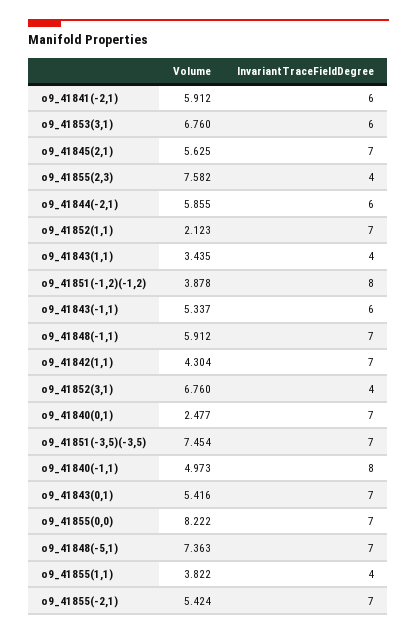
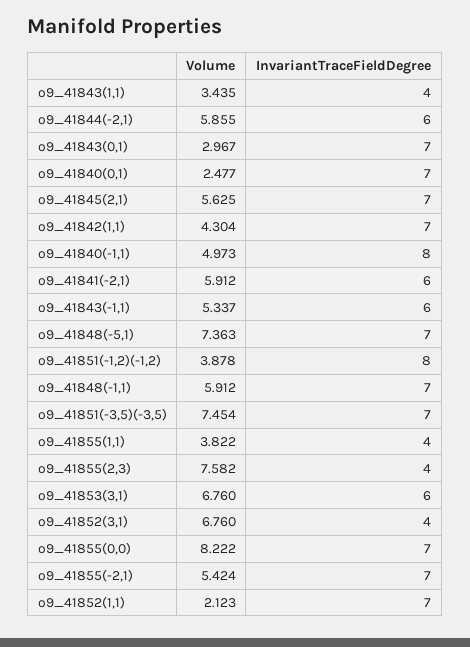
  {
    "Volume": {
      "o9_41841(-2,1)": 5.912,
      "o9_41853(3,1)": 6.76,
      "o9_41845(2,1)": 5.625,
      "o9_41855(2,3)": 7.582,
      "o9_41844(-2,1)": 5.855,
      "o9_41852(1,1)": 2.123,
      "o9_41843(1,1)": 3.435,
      "o9_41851(-1,2)(-1,2)": 3.878,
      "o9_41843(-1,1)": 5.337,
      "o9_41848(-1,1)": 5.912,
      "o9_41842(1,1)": 4.304,
      "o9_41852(3,1)": 6.76,
      "o9_41840(0,1)": 2.477,
      "o9_41851(-3,5)(-3,5)": 7.454,
      "o9_41840(-1,1)": 4.973,
-     "o9_41843(0,1)": 5.416,
+     "o9_41843(0,1)": 2.967,
      "o9_41855(0,0)": 8.222,
      "o9_41848(-5,1)": 7.363,
      "o9_41855(1,1)": 3.822,
      "o9_41855(-2,1)": 5.424
    },
    "InvariantTraceFieldDegree": {
      "o9_41841(-2,1)": 6,
      "o9_41853(3,1)": 6,
      "o9_41845(2,1)": 7,
      "o9_41855(2,3)": 4,
      "o9_41844(-2,1)": 6,
      "o9_41852(1,1)": 7,
      "o9_41843(1,1)": 4,
      "o9_41851(-1,2)(-1,2)": 8,
      "o9_41843(-1,1)": 6,
      "o9_41848(-1,1)": 7,
      "o9_41842(1,1)": 7,
      "o9_41852(3,1)": 4,
      "o9_41840(0,1)": 7,
      "o9_41851(-3,5)(-3,5)": 7,
      "o9_41840(-1,1)": 8,
      "o9_41843(0,1)": 7,
      "o9_41855(0,0)": 7,
      "o9_41848(-5,1)": 7,
      "o9_41855(1,1)": 4,
      "o9_41855(-2,1)": 7
    }
  }

